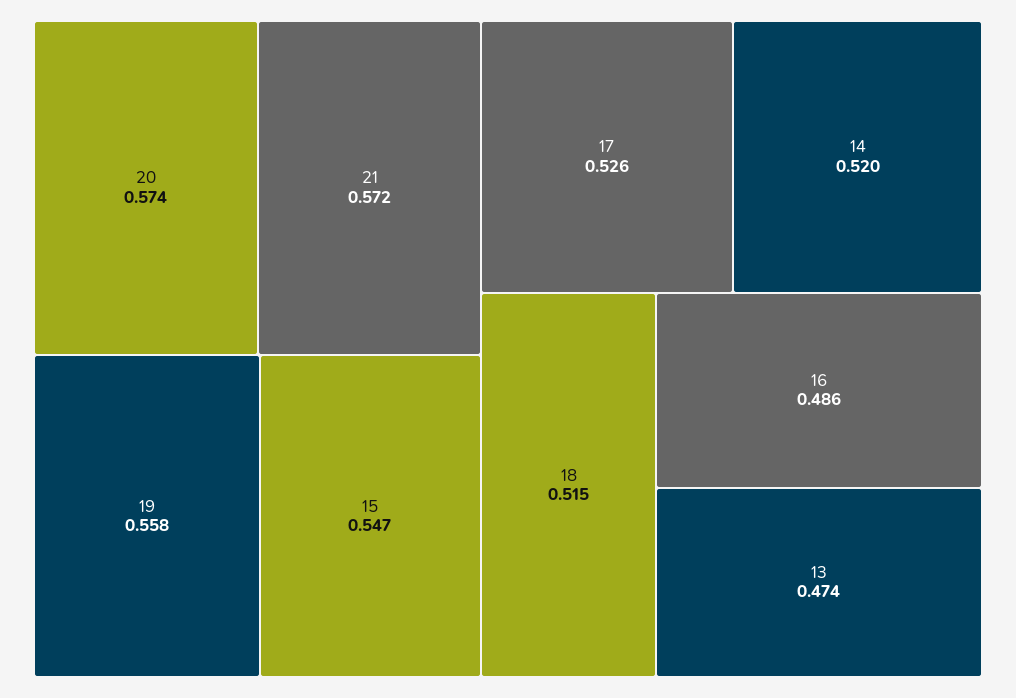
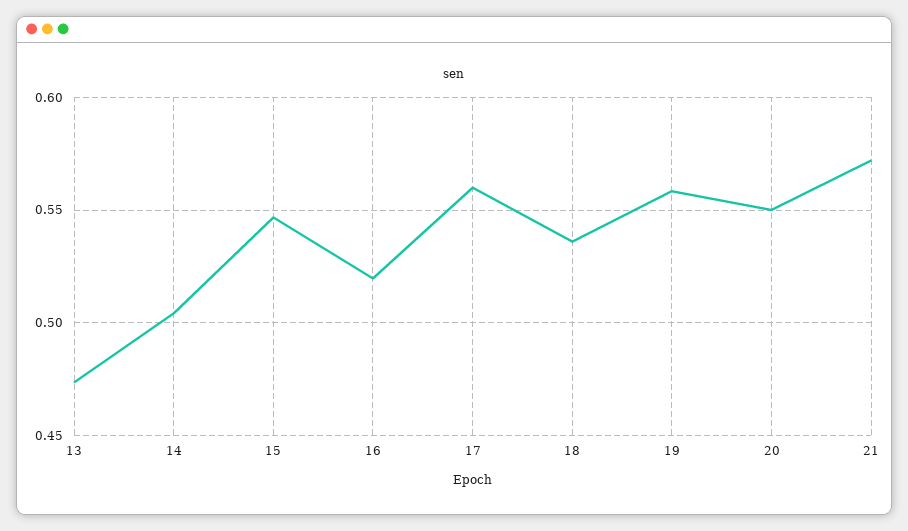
  {
-   "20": 0.574,
+   "20": 0.55,
    "21": 0.572,
    "19": 0.558,
    "15": 0.547,
-   "17": 0.526,
+   "17": 0.56,
-   "14": 0.52,
+   "14": 0.505,
-   "18": 0.515,
+   "18": 0.535,
-   "16": 0.486,
+   "16": 0.52,
    "13": 0.474
  }

